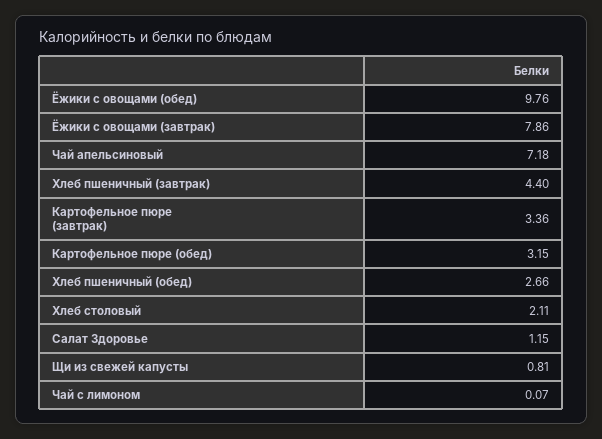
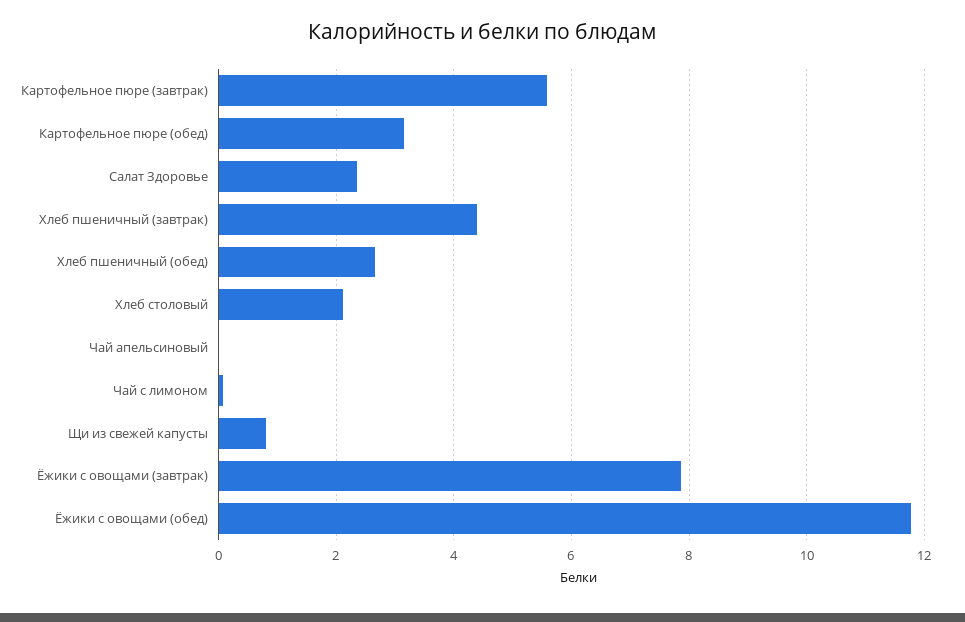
  {
-   "Ёжики с овощами (обед)": 9.76,
+   "Ёжики с овощами (обед)": 11.8,
    "Ёжики с овощами (завтрак)": 7.86,
-   "Чай апельсиновый": 7.18,
+   "Чай апельсиновый": 0,
    "Хлеб пшеничный (завтрак)": 4.4,
-   "Картофельное пюре (завтрак)": 3.36,
+   "Картофельное пюре (завтрак)": 5.6,
    "Картофельное пюре (обед)": 3.15,
    "Хлеб пшеничный (обед)": 2.66,
    "Хлеб столовый": 2.11,
-   "Салат Здоровье": 1.15,
+   "Салат Здоровье": 2.4,
    "Щи из свежей капусты": 0.81,
    "Чай с лимоном": 0.07
  }

